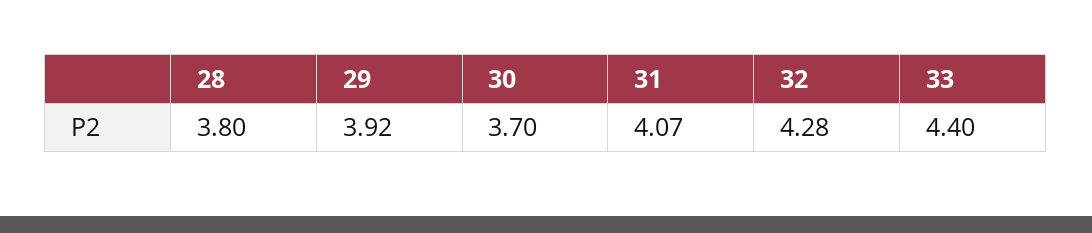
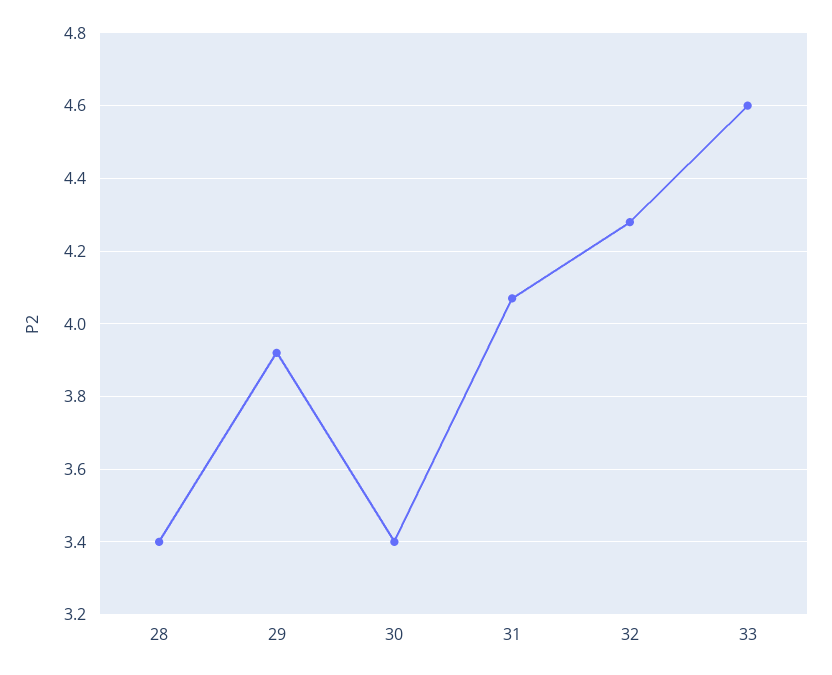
  {
-   "28": 3.8,
+   "28": 3.4,
    "29": 3.92,
-   "30": 3.7,
+   "30": 3.4,
    "31": 4.07,
    "32": 4.28,
-   "33": 4.4
+   "33": 4.6
  }

